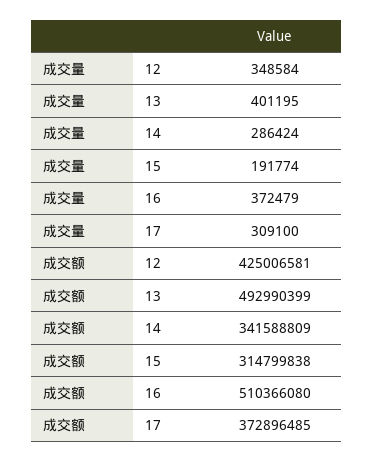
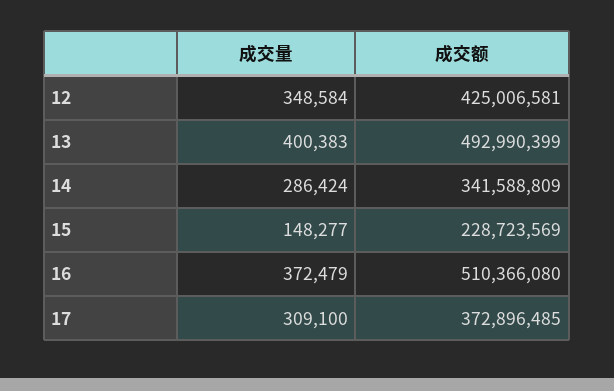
  {
    "成交量": {
      "12": 348584,
-     "13": 401195,
+     "13": 400383,
      "14": 286424,
-     "15": 191774,
+     "15": 148277,
      "16": 372479,
      "17": 309100
    },
    "成交额": {
      "12": 425006581,
      "13": 492990399,
      "14": 341588809,
-     "15": 314799838,
+     "15": 228723569,
      "16": 510366080,
      "17": 372896485
    }
  }

